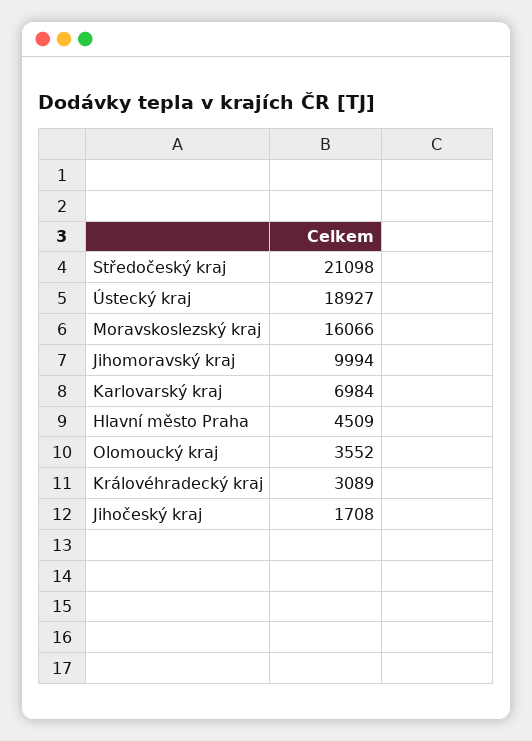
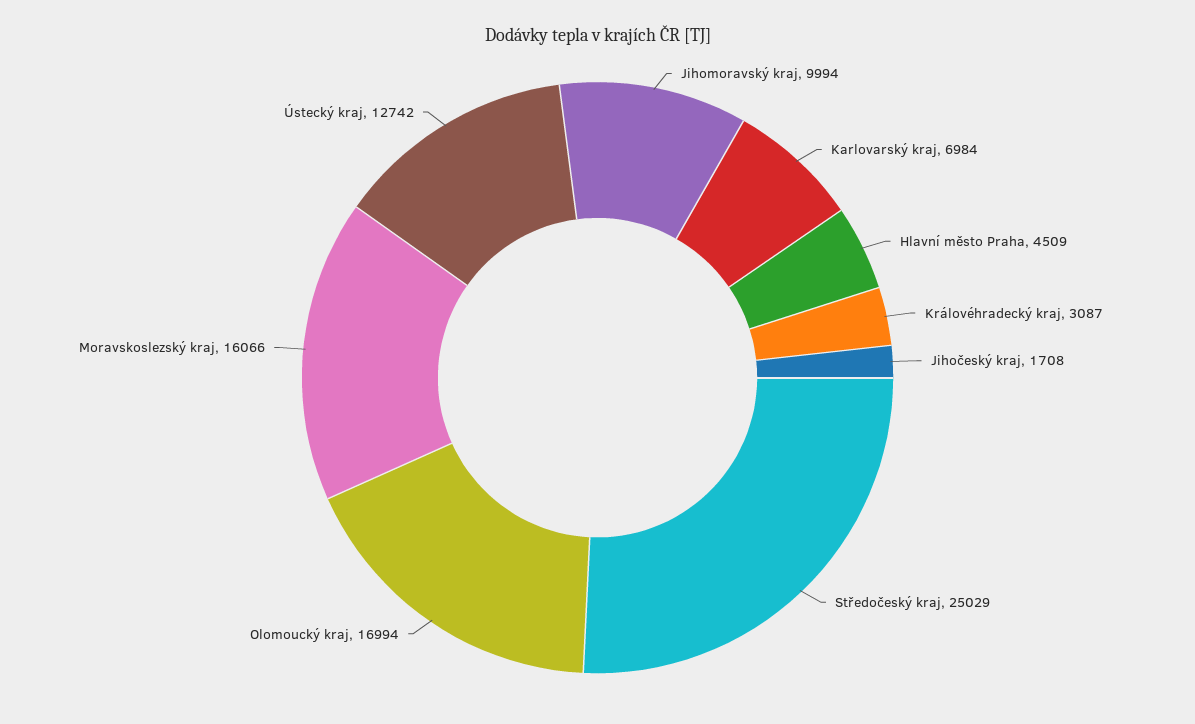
  {
-   "Středočeský kraj": 21098,
+   "Středočeský kraj": 25029,
-   "Ústecký kraj": 18927,
+   "Ústecký kraj": 12742,
    "Moravskoslezský kraj": 16066,
    "Jihomoravský kraj": 9994,
    "Karlovarský kraj": 6984,
    "Hlavní město Praha": 4509,
-   "Olomoucký kraj": 3552,
+   "Olomoucký kraj": 16994,
-   "Královéhradecký kraj": 3089,
+   "Královéhradecký kraj": 3087,
    "Jihočeský kraj": 1708
  }

